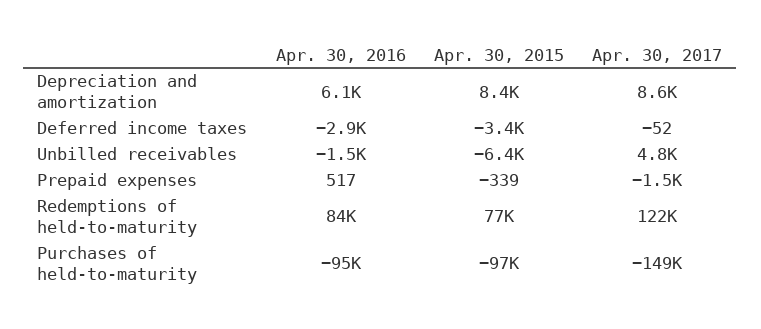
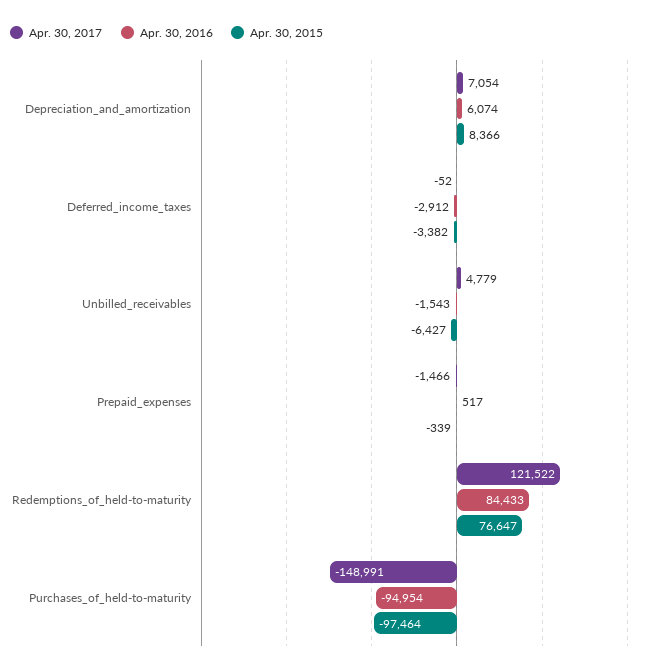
  {
    "Apr. 30, 2016": {
      "Depreciation and amortization": 6074,
      "Deferred income taxes": -2912,
      "Unbilled receivables": -1543,
      "Prepaid expenses": 517,
      "Redemptions of held-to-maturity": 84433,
      "Purchases of held-to-maturity": -94954
    },
    "Apr. 30, 2015": {
      "Depreciation and amortization": 8366,
      "Deferred income taxes": -3382,
      "Unbilled receivables": -6427,
      "Prepaid expenses": -339,
      "Redemptions of held-to-maturity": 76647,
      "Purchases of held-to-maturity": -97464
    },
    "Apr. 30, 2017": {
-     "Depreciation and amortization": 8600,
+     "Depreciation and amortization": 7054,
      "Deferred income taxes": -52,
      "Unbilled receivables": 4779,
      "Prepaid expenses": -1466,
      "Redemptions of held-to-maturity": 121522,
      "Purchases of held-to-maturity": -148991
    }
  }

